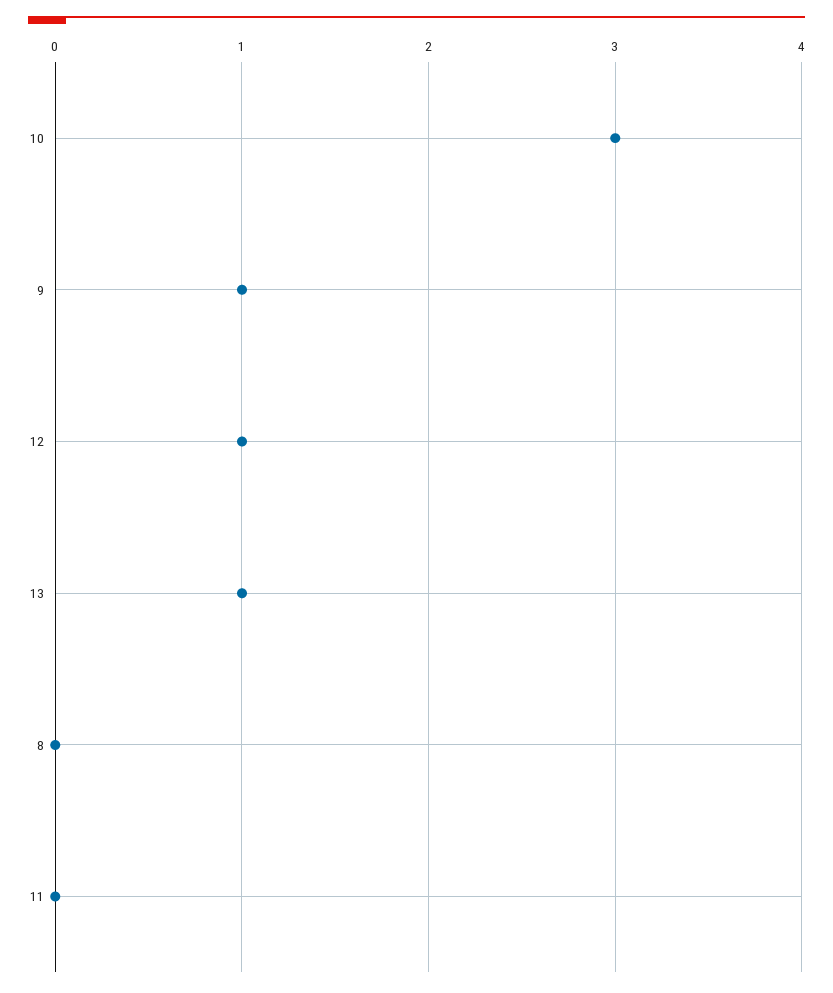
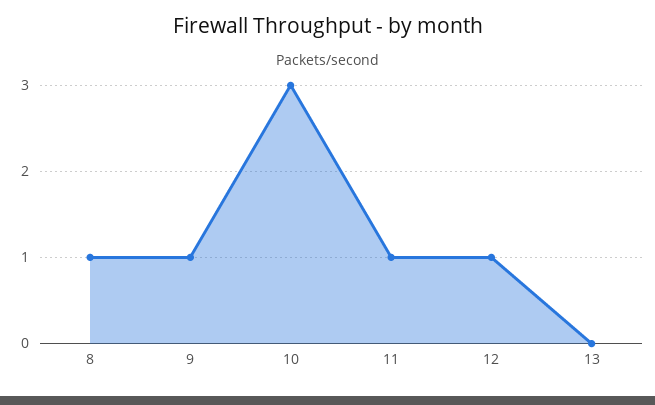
  {
    "10": 3,
    "9": 1,
    "12": 1,
-   "13": 1,
+   "13": 0,
-   "8": 0,
+   "8": 1,
-   "11": 0
+   "11": 1
  }

